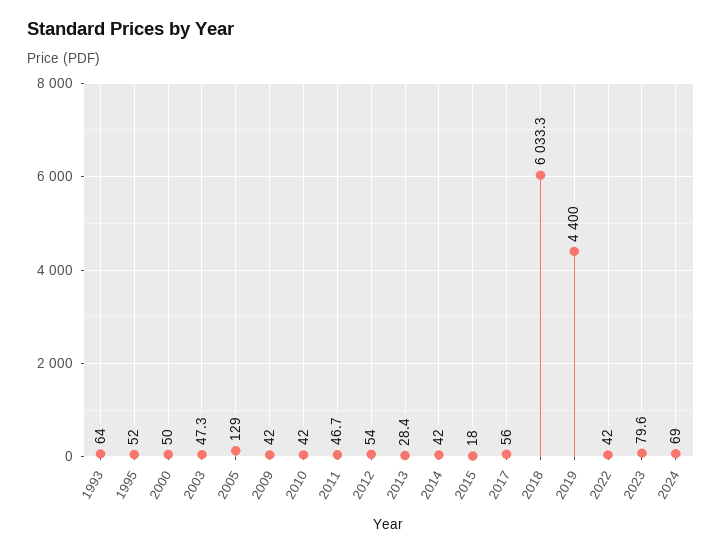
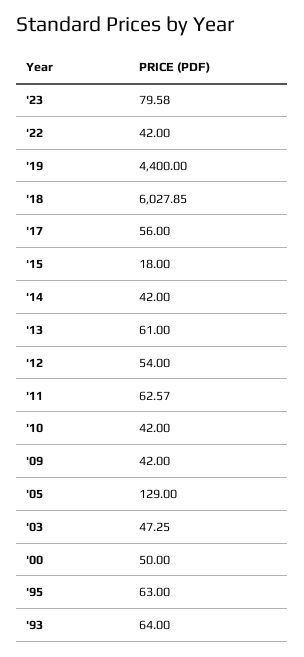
  {
    "1993": 64,
-   "1995": 52,
+   "1995": 63,
    "2000": 50,
    "2003": 47.25,
    "2005": 129,
    "2009": 42,
    "2010": 42,
-   "2011": 46.7,
+   "2011": 62.57,
    "2012": 54,
-   "2013": 28.4,
+   "2013": 61,
    "2014": 42,
    "2015": 18,
    "2017": 56,
-   "2018": 6033.3,
+   "2018": 6027.85,
    "2019": 4400,
    "2022": 42,
-   "2023": 79.58,
+   "2023": 79.58
-   "2024": 69
  }

